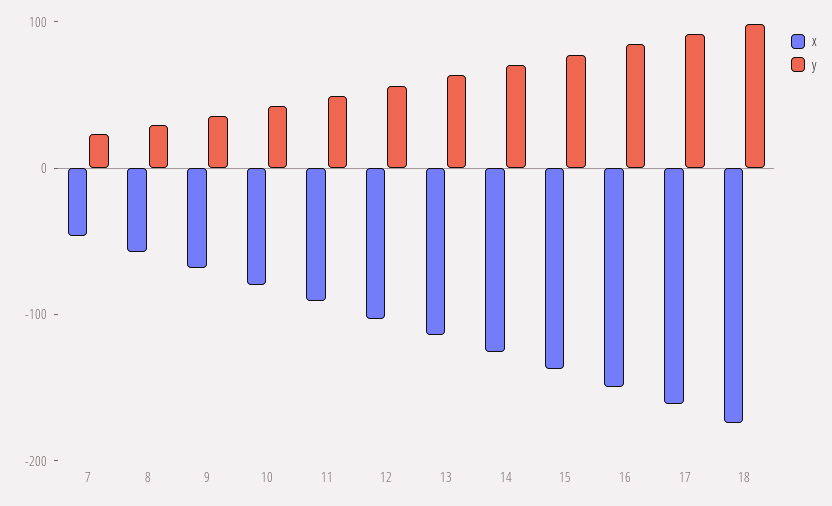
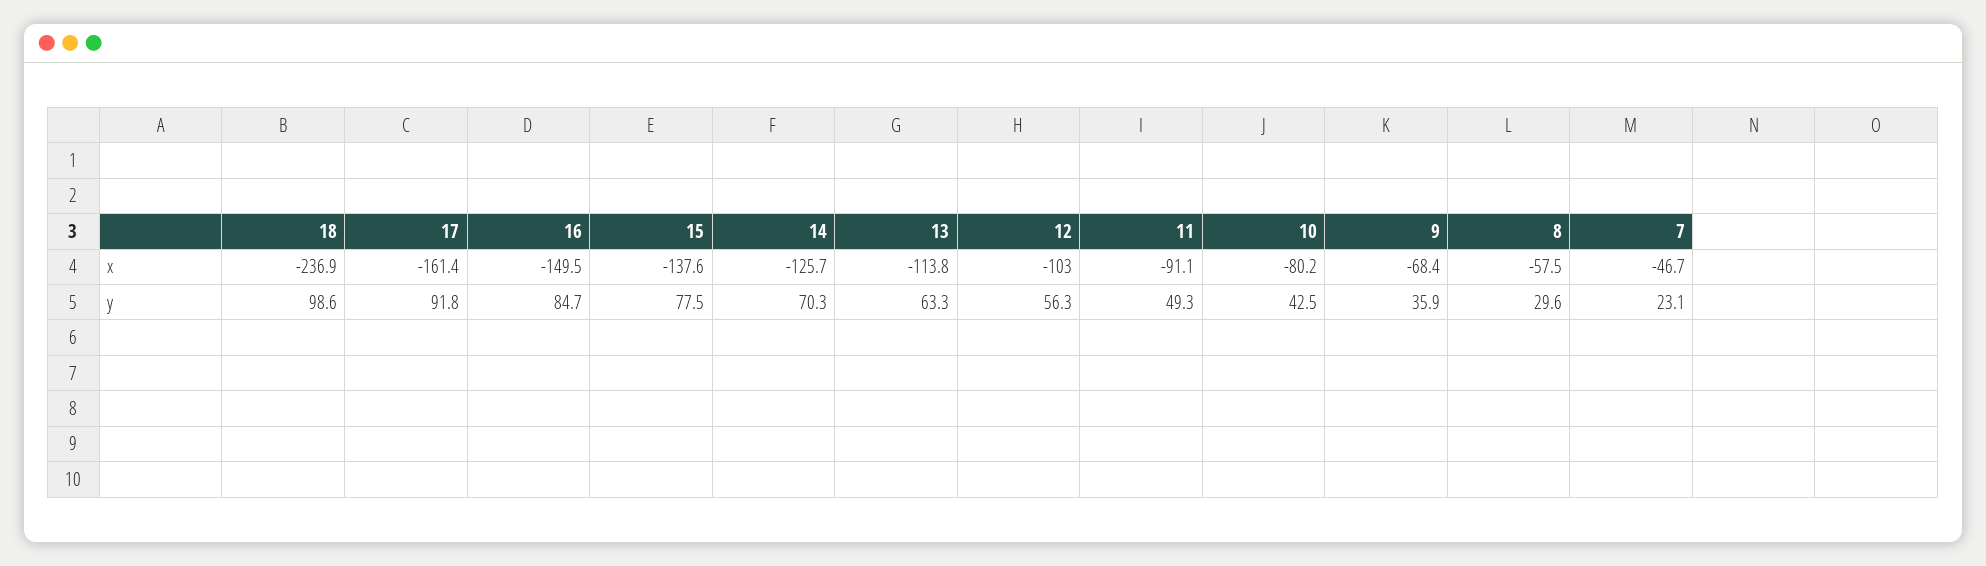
  {
    "x": {
      "7": -46.7,
      "8": -57.5,
      "9": -68.4,
      "10": -80.2,
      "11": -91.1,
      "12": -103,
      "13": -113.8,
      "14": -125.7,
      "15": -137.6,
      "16": -149.5,
      "17": -161.4,
-     "18": -180
+     "18": -236.9
    },
    "y": {
      "7": 23.1,
      "8": 29.6,
      "9": 35.9,
      "10": 42.5,
      "11": 49.3,
      "12": 56.3,
      "13": 63.3,
      "14": 70.3,
      "15": 77.5,
      "16": 84.7,
      "17": 91.8,
      "18": 98.6
    }
  }

